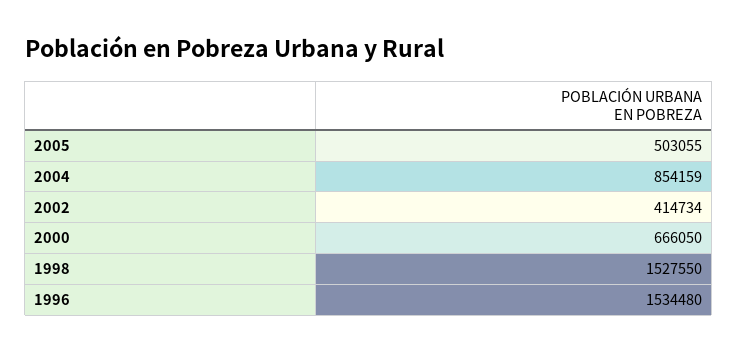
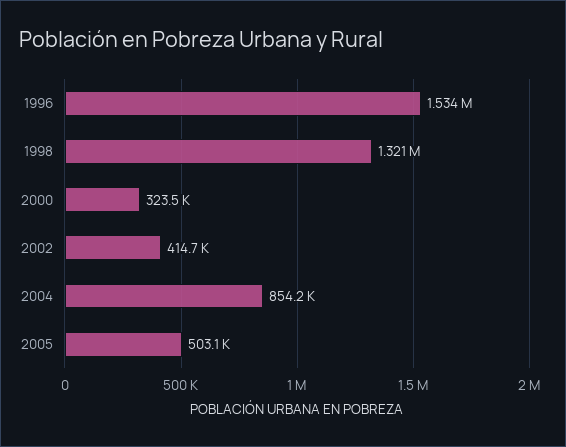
  {
    "2005": 503055,
    "2004": 854159,
    "2002": 414734,
-   "2000": 666050,
+   "2000": 323500,
-   "1998": 1527550,
+   "1998": 1321000,
    "1996": 1534480
  }

